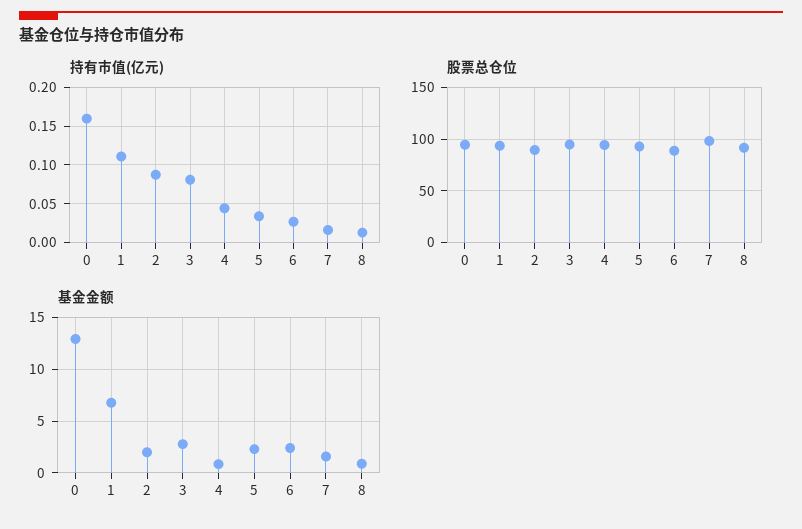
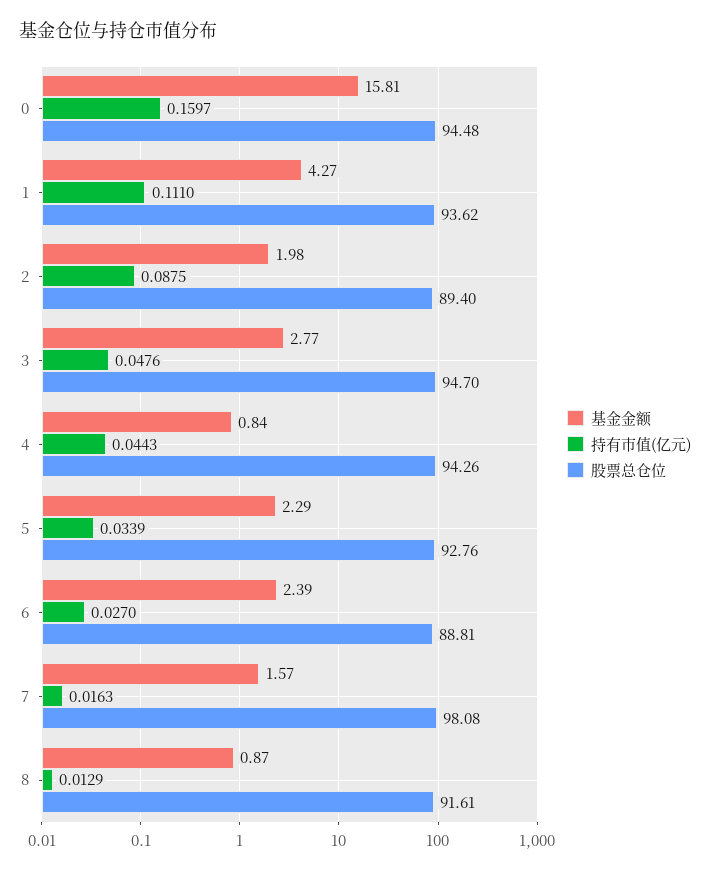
  {
    "持有市值(亿元)": {
      "0": 0.1597,
      "1": 0.111,
      "2": 0.0875,
-     "3": 0.08,
+     "3": 0.0476,
      "4": 0.0443,
      "5": 0.0339,
      "6": 0.027,
      "7": 0.0163,
      "8": 0.0129
    },
    "股票总仓位": {
      "0": 94.48,
      "1": 93.62,
      "2": 89.4,
      "3": 94.7,
      "4": 94.26,
      "5": 92.76,
      "6": 88.81,
      "7": 98.08,
      "8": 91.61
    },
    "基金金额": {
-     "0": 13,
+     "0": 15.81,
-     "1": 7,
+     "1": 4.27,
      "2": 1.98,
      "3": 2.77,
      "4": 0.84,
      "5": 2.29,
      "6": 2.39,
      "7": 1.57,
      "8": 0.87
    }
  }

